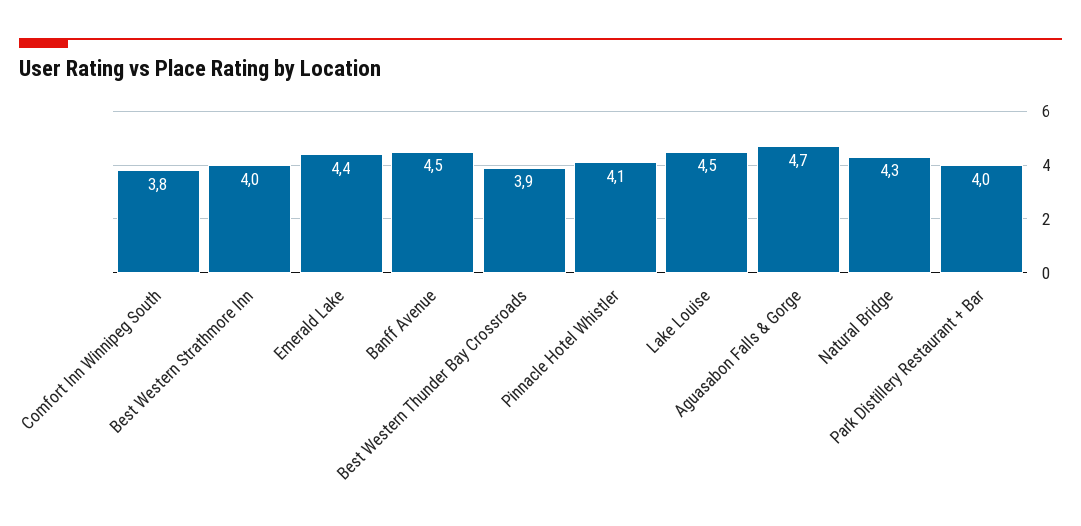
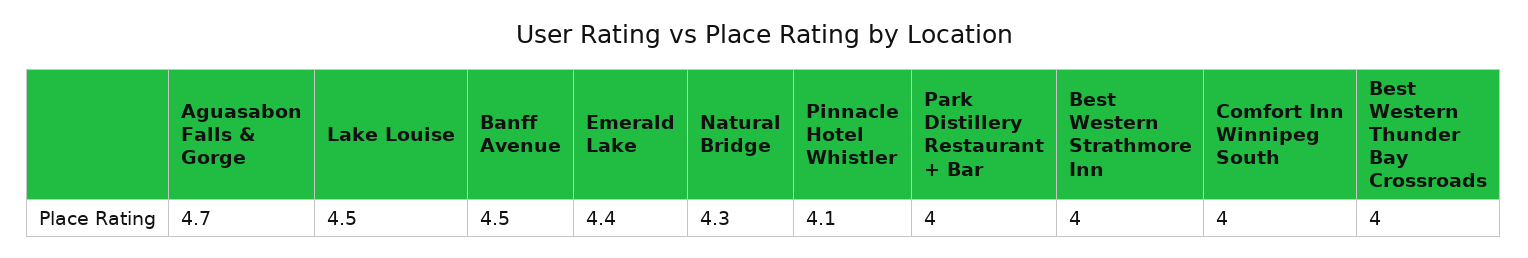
  {
-   "Comfort Inn Winnipeg South": 3.8,
+   "Comfort Inn Winnipeg South": 4,
    "Best Western Strathmore Inn": 4,
    "Emerald Lake": 4.4,
    "Banff Avenue": 4.5,
-   "Best Western Thunder Bay Crossroads": 3.9,
+   "Best Western Thunder Bay Crossroads": 4,
    "Pinnacle Hotel Whistler": 4.1,
    "Lake Louise": 4.5,
    "Aguasabon Falls & Gorge": 4.7,
    "Natural Bridge": 4.3,
    "Park Distillery Restaurant + Bar": 4
  }

